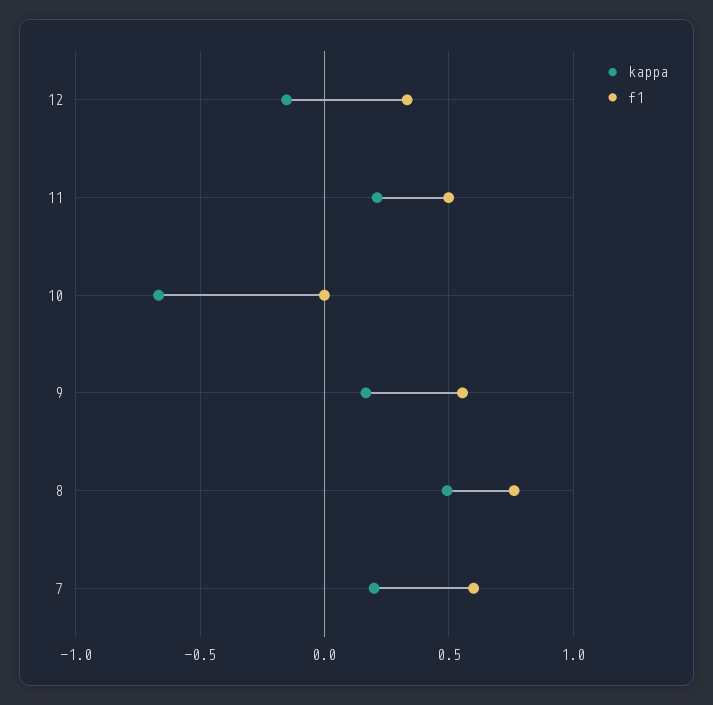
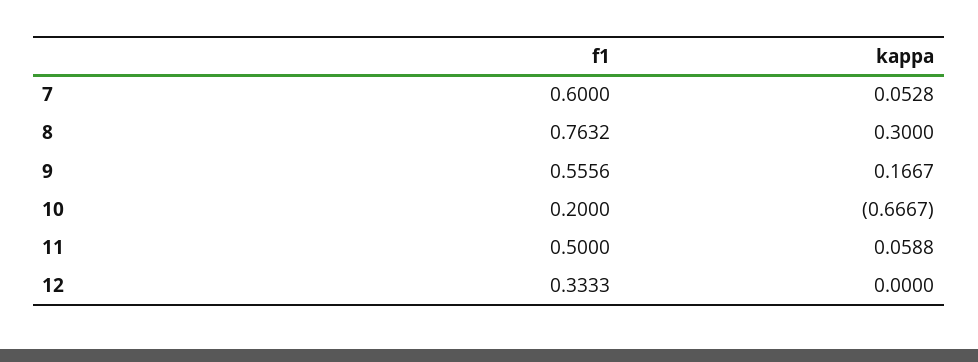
  {
    "kappa": {
-     "12": -0.15,
+     "12": 0,
-     "11": 0.2,
+     "11": 0.0588,
      "10": -0.6667,
      "9": 0.1667,
-     "8": 0.5,
+     "8": 0.3,
-     "7": 0.2
+     "7": 0.0528
    },
    "f1": {
      "12": 0.3333,
      "11": 0.5,
-     "10": 0,
+     "10": 0.2,
      "9": 0.5556,
      "8": 0.7632,
      "7": 0.6
    }
  }

